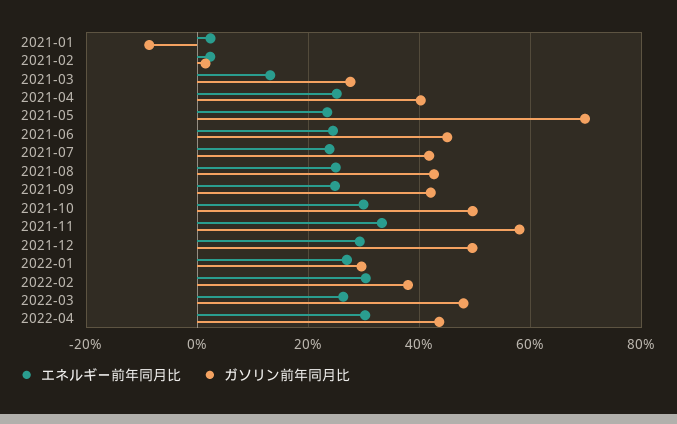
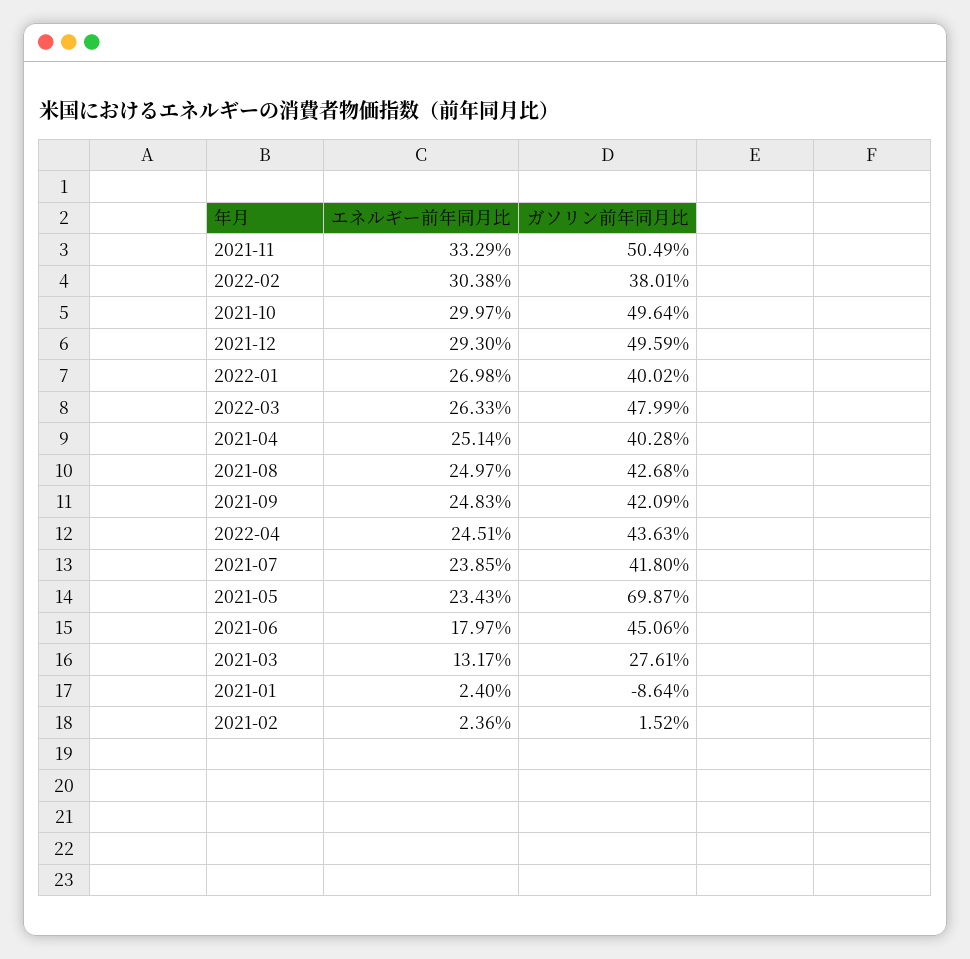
  {
    "エネルギー前年同月比": {
      "2021-01": 2.4,
      "2021-02": 2.36,
      "2021-03": 13.17,
      "2021-04": 25.14,
      "2021-05": 23.43,
-     "2021-06": 24,
+     "2021-06": 17.97,
      "2021-07": 23.85,
      "2021-08": 24.97,
      "2021-09": 24.83,
      "2021-10": 29.97,
      "2021-11": 33.29,
      "2021-12": 29.3,
      "2022-01": 26.98,
      "2022-02": 30.38,
      "2022-03": 26.33,
-     "2022-04": 30
+     "2022-04": 24.51
    },
    "ガソリン前年同月比": {
      "2021-01": -8.64,
      "2021-02": 1.52,
      "2021-03": 27.61,
      "2021-04": 40.28,
      "2021-05": 69.87,
      "2021-06": 45.06,
      "2021-07": 41.8,
      "2021-08": 42.68,
      "2021-09": 42.09,
      "2021-10": 49.64,
-     "2021-11": 58,
+     "2021-11": 50.49,
      "2021-12": 49.59,
-     "2022-01": 30,
+     "2022-01": 40.02,
      "2022-02": 38.01,
      "2022-03": 47.99,
      "2022-04": 43.63
    }
  }

